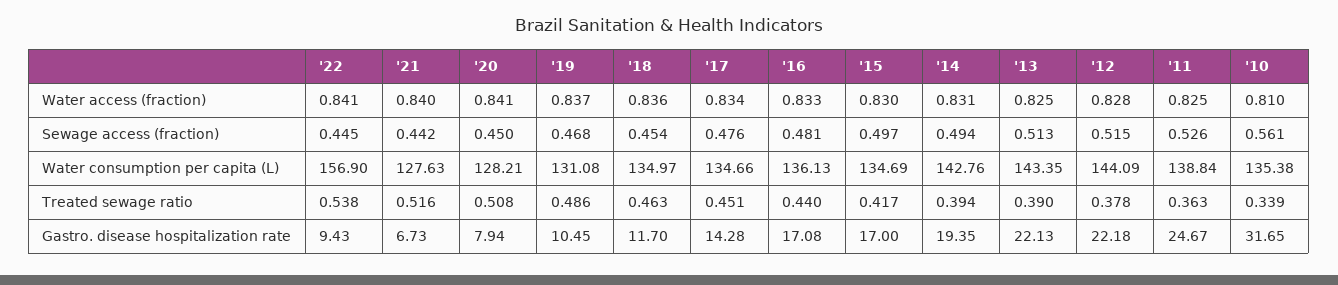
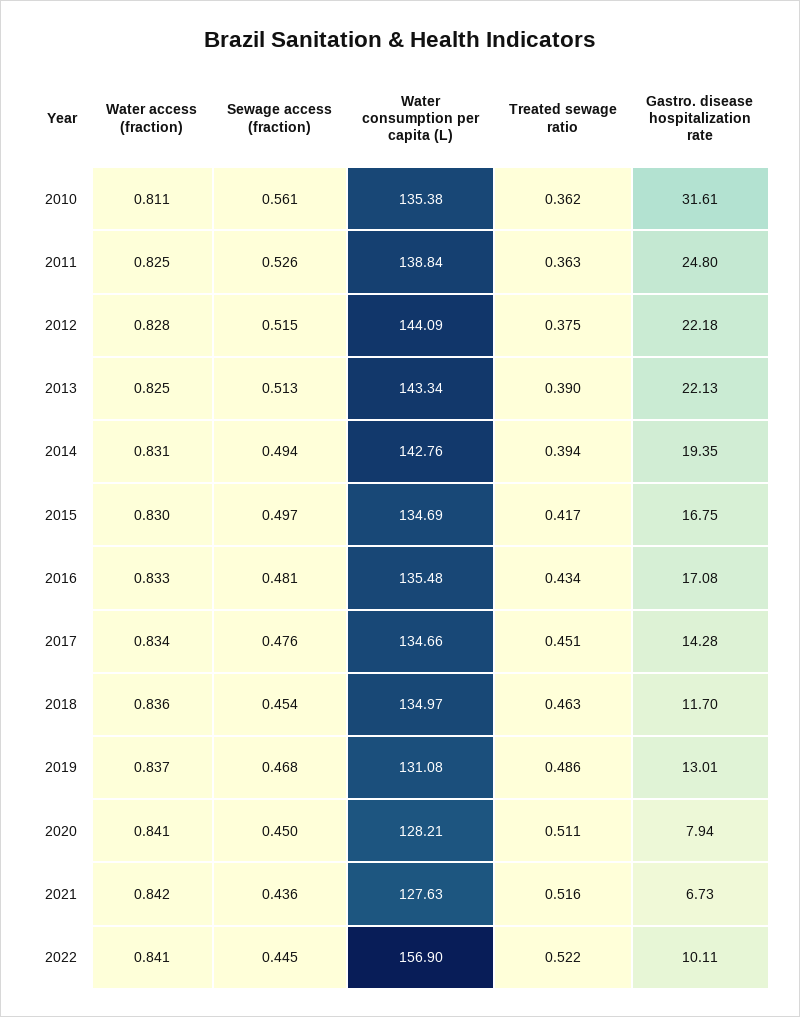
  {
    "'22": {
      "Water access (fraction)": 0.841,
      "Sewage access (fraction)": 0.445,
      "Water consumption per capita (L)": 156.9,
-     "Treated sewage ratio": 0.538,
+     "Treated sewage ratio": 0.522,
-     "Gastro. disease hospitalization rate": 9.43
+     "Gastro. disease hospitalization rate": 10.11
    },
    "'21": {
-     "Water access (fraction)": 0.84,
+     "Water access (fraction)": 0.842,
-     "Sewage access (fraction)": 0.442,
+     "Sewage access (fraction)": 0.436,
      "Water consumption per capita (L)": 127.63,
      "Treated sewage ratio": 0.516,
      "Gastro. disease hospitalization rate": 6.73
    },
    "'20": {
      "Water access (fraction)": 0.841,
      "Sewage access (fraction)": 0.45,
      "Water consumption per capita (L)": 128.21,
-     "Treated sewage ratio": 0.508,
+     "Treated sewage ratio": 0.511,
      "Gastro. disease hospitalization rate": 7.94
    },
    "'19": {
      "Water access (fraction)": 0.837,
      "Sewage access (fraction)": 0.468,
      "Water consumption per capita (L)": 131.08,
      "Treated sewage ratio": 0.486,
-     "Gastro. disease hospitalization rate": 10.45
+     "Gastro. disease hospitalization rate": 13.01
    },
    "'18": {
      "Water access (fraction)": 0.836,
      "Sewage access (fraction)": 0.454,
      "Water consumption per capita (L)": 134.97,
      "Treated sewage ratio": 0.463,
      "Gastro. disease hospitalization rate": 11.7
    },
    "'17": {
      "Water access (fraction)": 0.834,
      "Sewage access (fraction)": 0.476,
      "Water consumption per capita (L)": 134.66,
      "Treated sewage ratio": 0.451,
      "Gastro. disease hospitalization rate": 14.28
    },
    "'16": {
      "Water access (fraction)": 0.833,
      "Sewage access (fraction)": 0.481,
-     "Water consumption per capita (L)": 136.13,
+     "Water consumption per capita (L)": 135.48,
-     "Treated sewage ratio": 0.44,
+     "Treated sewage ratio": 0.434,
      "Gastro. disease hospitalization rate": 17.08
    },
    "'15": {
      "Water access (fraction)": 0.83,
      "Sewage access (fraction)": 0.497,
      "Water consumption per capita (L)": 134.69,
      "Treated sewage ratio": 0.417,
-     "Gastro. disease hospitalization rate": 17
+     "Gastro. disease hospitalization rate": 16.75
    },
    "'14": {
      "Water access (fraction)": 0.831,
      "Sewage access (fraction)": 0.494,
      "Water consumption per capita (L)": 142.76,
      "Treated sewage ratio": 0.394,
      "Gastro. disease hospitalization rate": 19.35
    },
    "'13": {
      "Water access (fraction)": 0.825,
      "Sewage access (fraction)": 0.513,
-     "Water consumption per capita (L)": 143.35,
+     "Water consumption per capita (L)": 143.34,
      "Treated sewage ratio": 0.39,
      "Gastro. disease hospitalization rate": 22.13
    },
    "'12": {
      "Water access (fraction)": 0.828,
      "Sewage access (fraction)": 0.515,
      "Water consumption per capita (L)": 144.09,
-     "Treated sewage ratio": 0.378,
+     "Treated sewage ratio": 0.375,
      "Gastro. disease hospitalization rate": 22.18
    },
    "'11": {
      "Water access (fraction)": 0.825,
      "Sewage access (fraction)": 0.526,
      "Water consumption per capita (L)": 138.84,
      "Treated sewage ratio": 0.363,
-     "Gastro. disease hospitalization rate": 24.67
+     "Gastro. disease hospitalization rate": 24.8
    },
    "'10": {
-     "Water access (fraction)": 0.81,
+     "Water access (fraction)": 0.811,
      "Sewage access (fraction)": 0.561,
      "Water consumption per capita (L)": 135.38,
-     "Treated sewage ratio": 0.339,
+     "Treated sewage ratio": 0.362,
-     "Gastro. disease hospitalization rate": 31.65
+     "Gastro. disease hospitalization rate": 31.61
    }
  }

